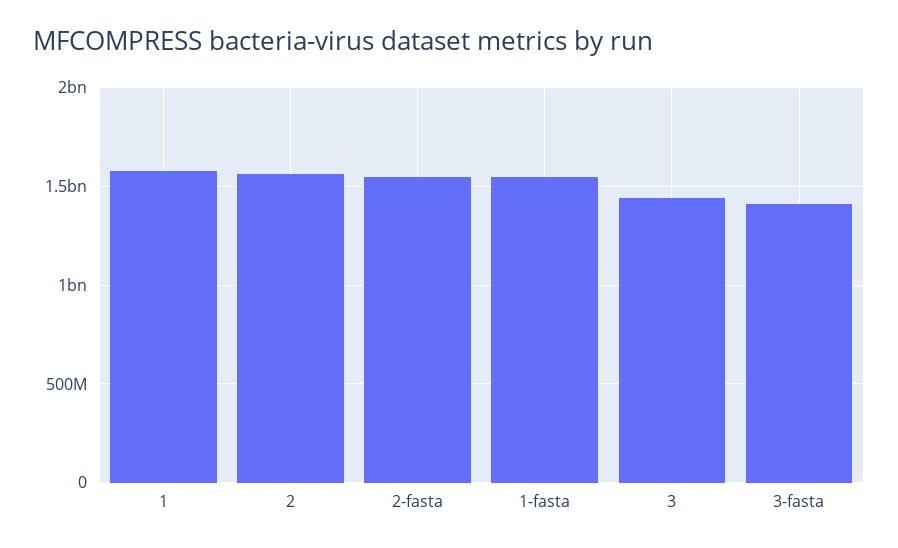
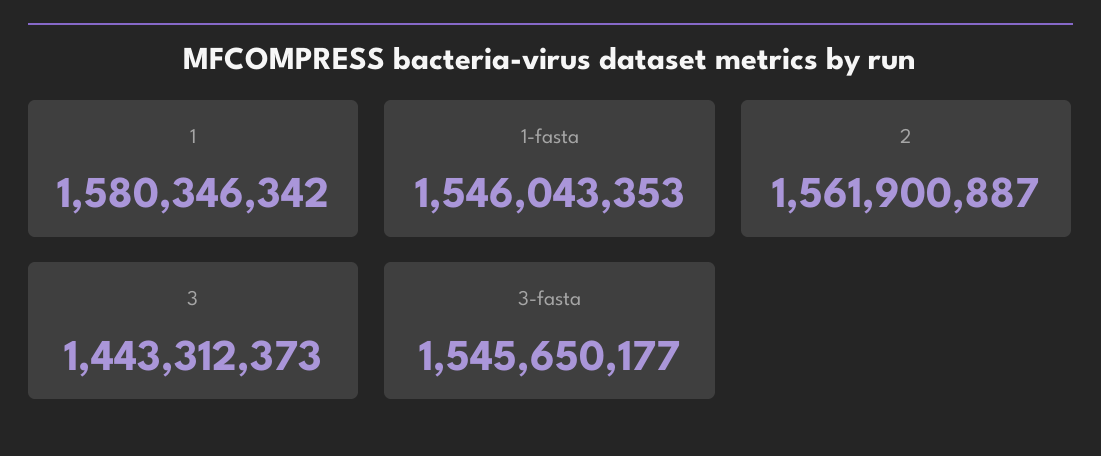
  {
    "1": 1580346342,
    "2": 1561900887,
-   "2-fasta": 1550000000,
    "1-fasta": 1546043353,
    "3": 1443312373,
-   "3-fasta": 1400000000
+   "3-fasta": 1545650177
  }

